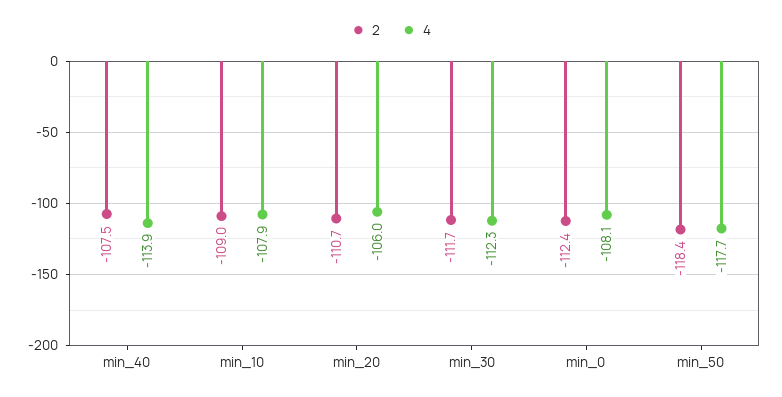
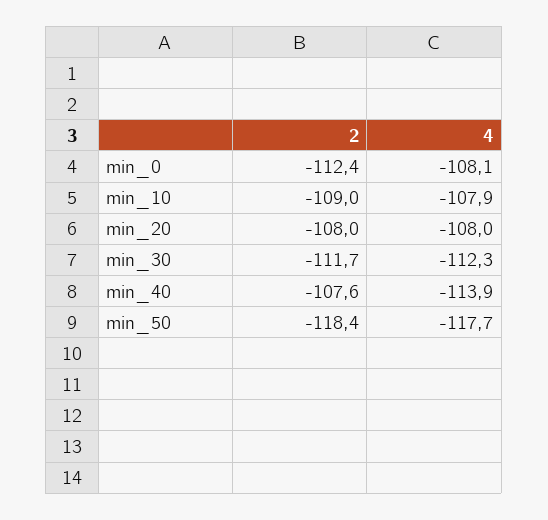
  {
    "2": {
-     "min_40": -107.5,
+     "min_40": -107.6,
      "min_10": -109,
-     "min_20": -110.7,
+     "min_20": -108,
      "min_30": -111.7,
      "min_0": -112.4,
      "min_50": -118.4
    },
    "4": {
      "min_40": -113.9,
      "min_10": -107.9,
-     "min_20": -106,
+     "min_20": -108,
      "min_30": -112.3,
      "min_0": -108.1,
      "min_50": -117.7
    }
  }

